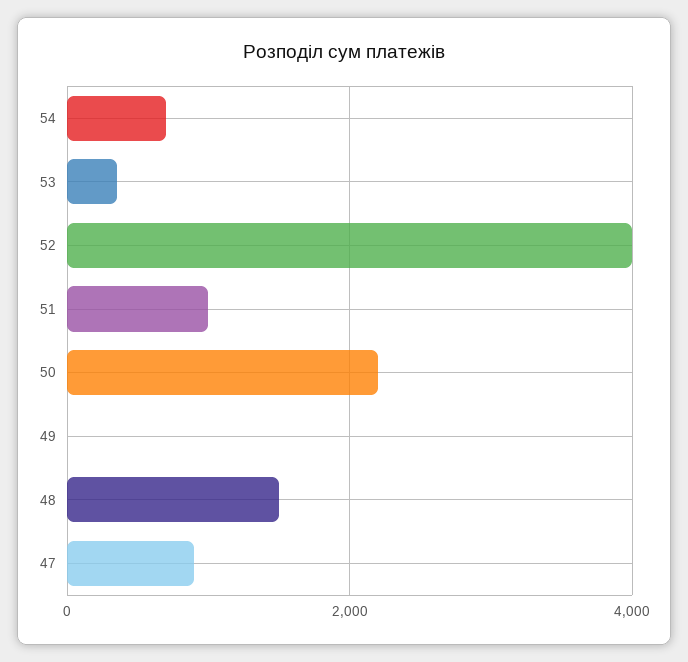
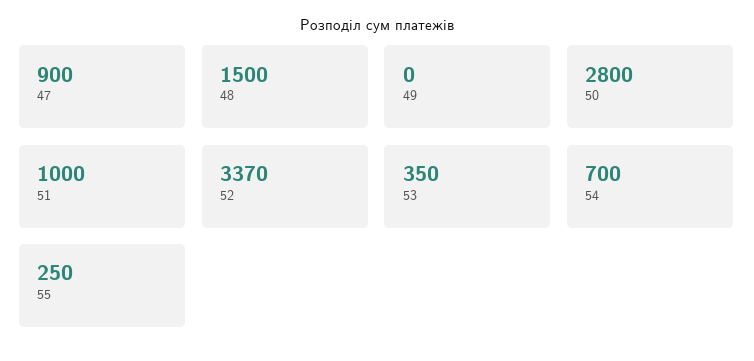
  {
    "54": 700,
    "53": 350,
-   "52": 4000,
+   "52": 3370,
    "51": 1000,
-   "50": 2200,
+   "50": 2800,
    "49": 0,
    "48": 1500,
-   "47": 900
+   "47": 900,
+   "55": 250
  }

